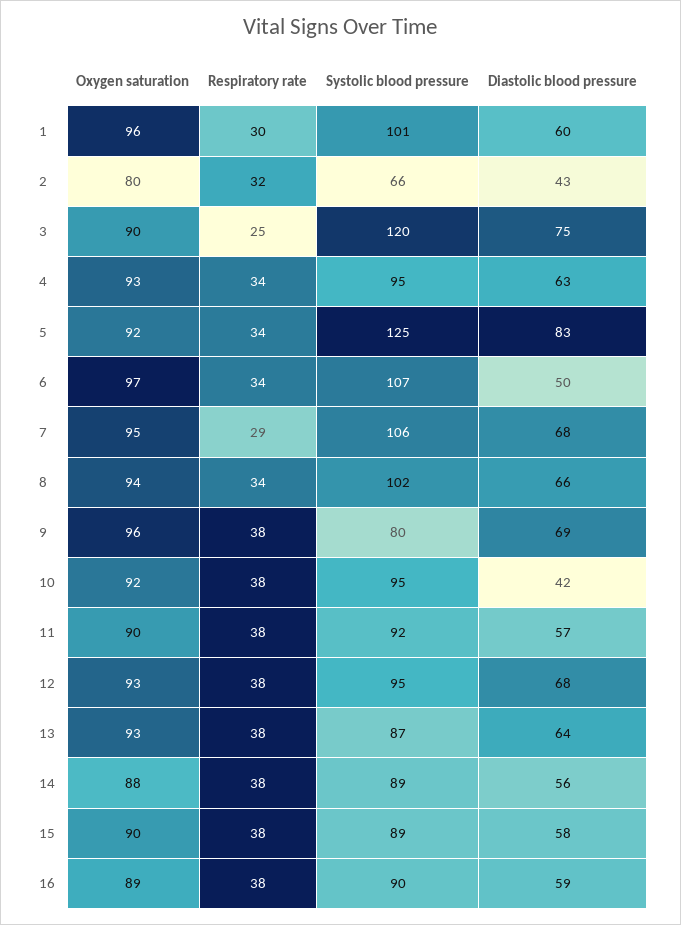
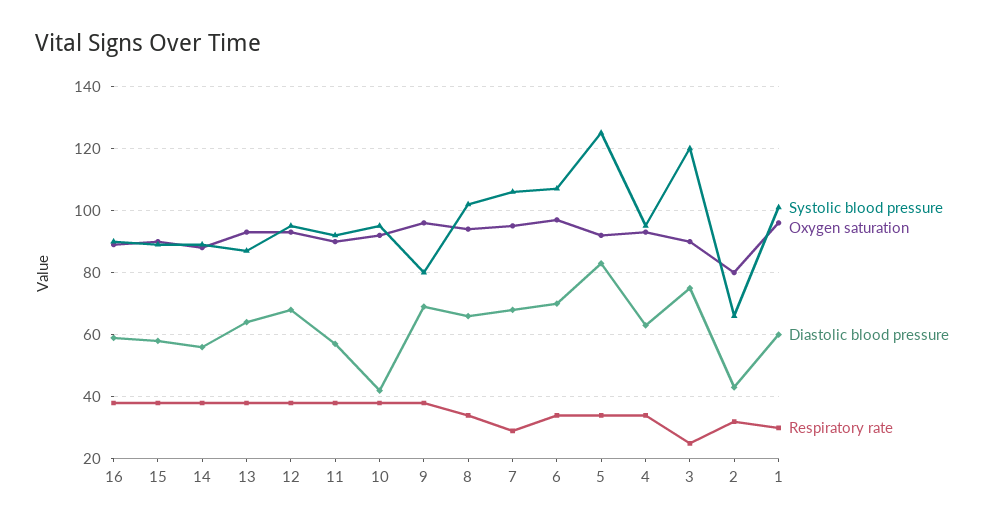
  {
    "Oxygen saturation": {
      "1": 96,
      "2": 80,
      "3": 90,
      "4": 93,
      "5": 92,
      "6": 97,
      "7": 95,
      "8": 94,
      "9": 96,
      "10": 92,
      "11": 90,
      "12": 93,
      "13": 93,
      "14": 88,
      "15": 90,
      "16": 89
    },
    "Respiratory rate": {
      "1": 30,
      "2": 32,
      "3": 25,
      "4": 34,
      "5": 34,
      "6": 34,
      "7": 29,
      "8": 34,
      "9": 38,
      "10": 38,
      "11": 38,
      "12": 38,
      "13": 38,
      "14": 38,
      "15": 38,
      "16": 38
    },
    "Systolic blood pressure": {
      "1": 101,
      "2": 66,
      "3": 120,
      "4": 95,
      "5": 125,
      "6": 107,
      "7": 106,
      "8": 102,
      "9": 80,
      "10": 95,
      "11": 92,
      "12": 95,
      "13": 87,
      "14": 89,
      "15": 89,
      "16": 90
    },
    "Diastolic blood pressure": {
      "1": 60,
      "2": 43,
      "3": 75,
      "4": 63,
      "5": 83,
-     "6": 50,
+     "6": 70,
      "7": 68,
      "8": 66,
      "9": 69,
      "10": 42,
      "11": 57,
      "12": 68,
      "13": 64,
      "14": 56,
      "15": 58,
      "16": 59
    }
  }

